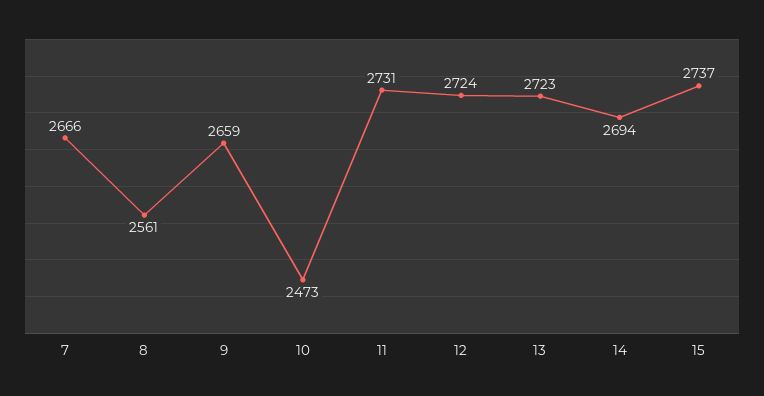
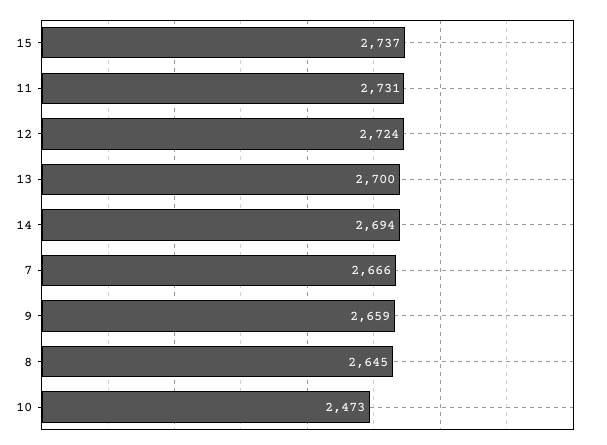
  {
    "7": 2666,
-   "8": 2561,
+   "8": 2645,
    "9": 2659,
    "10": 2473,
    "11": 2731,
    "12": 2724,
-   "13": 2723,
+   "13": 2700,
    "14": 2694,
    "15": 2737
  }

